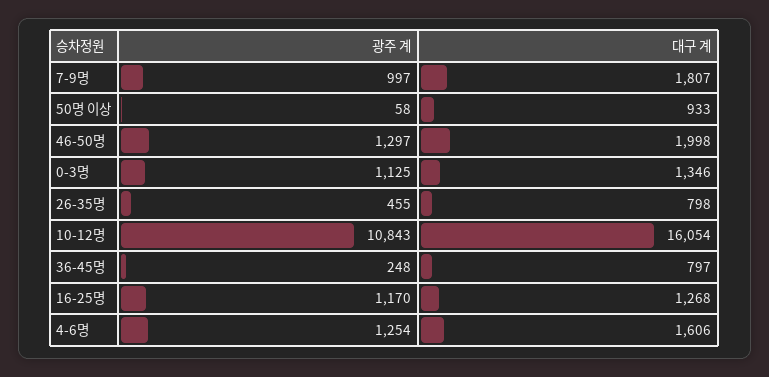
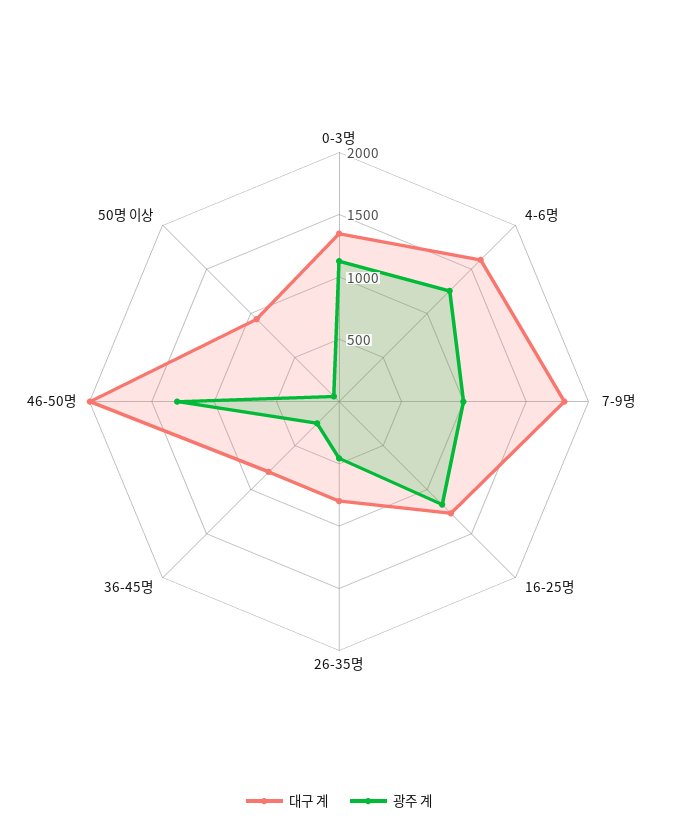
  {
    "광주 계": {
      "7-9명": 997,
      "50명 이상": 58,
      "46-50명": 1297,
      "0-3명": 1125,
      "26-35명": 455,
-     "10-12명": 10843,
      "36-45명": 248,
      "16-25명": 1170,
      "4-6명": 1254
    },
    "대구 계": {
      "7-9명": 1807,
      "50명 이상": 933,
      "46-50명": 1998,
      "0-3명": 1346,
      "26-35명": 798,
-     "10-12명": 16054,
      "36-45명": 797,
      "16-25명": 1268,
      "4-6명": 1606
    }
  }

